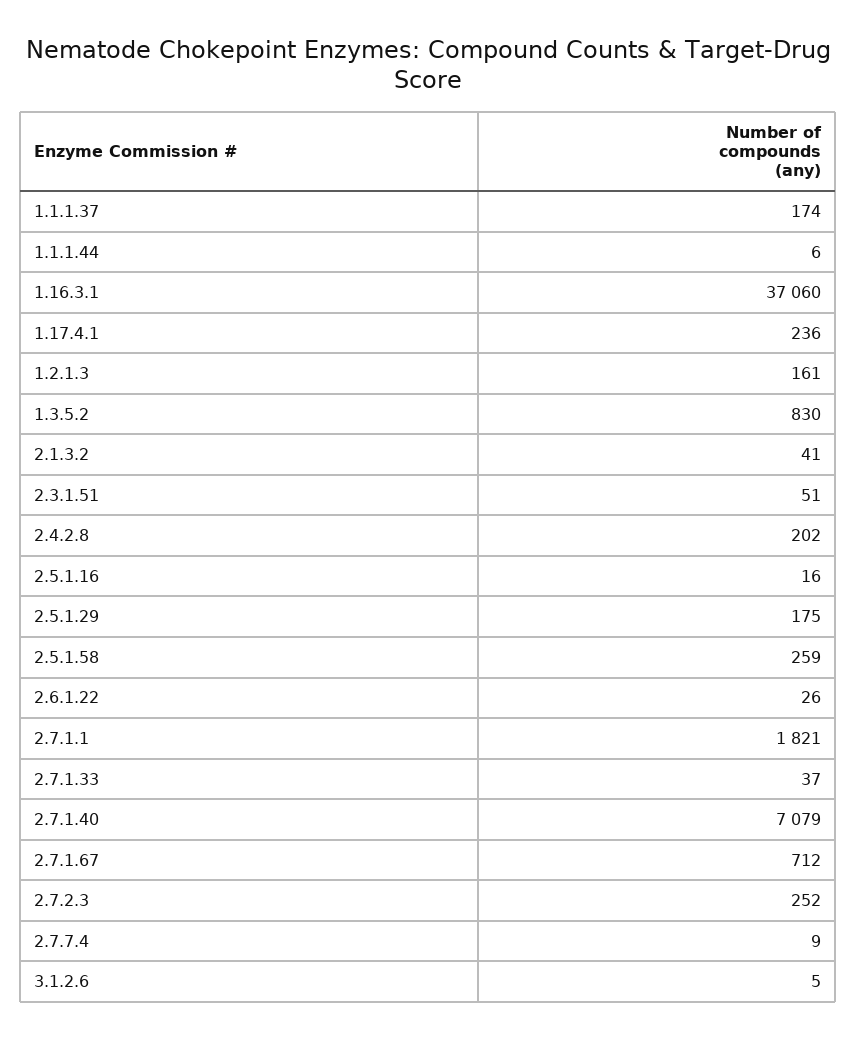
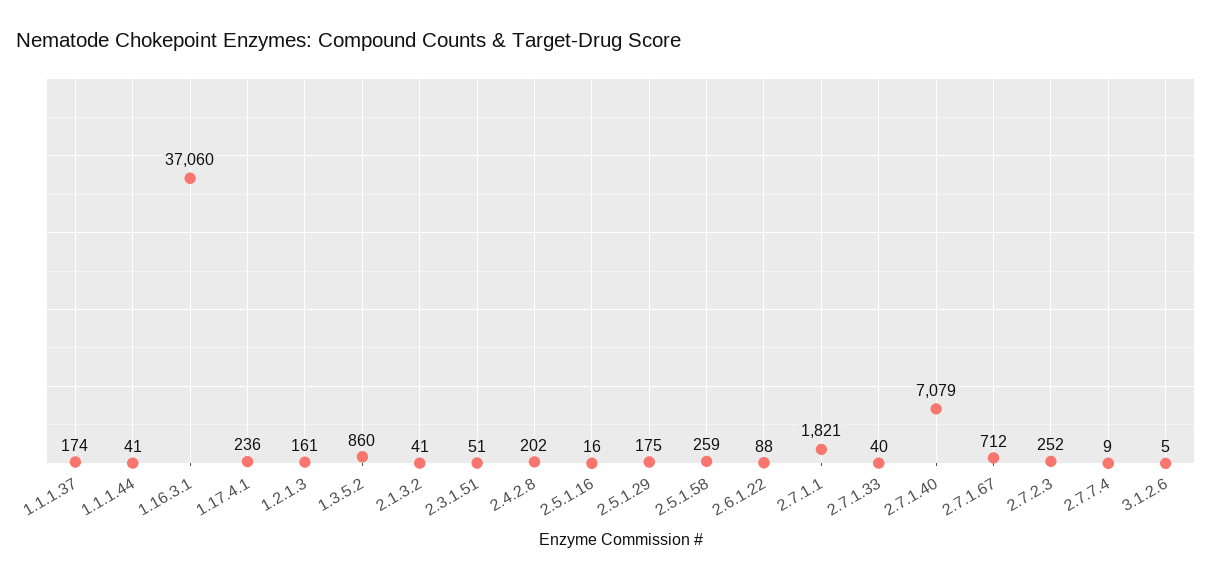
  {
    "1.1.1.37": 174,
-   "1.1.1.44": 6,
+   "1.1.1.44": 41,
    "1.16.3.1": 37060,
    "1.17.4.1": 236,
    "1.2.1.3": 161,
-   "1.3.5.2": 830,
+   "1.3.5.2": 860,
    "2.1.3.2": 41,
    "2.3.1.51": 51,
    "2.4.2.8": 202,
    "2.5.1.16": 16,
    "2.5.1.29": 175,
    "2.5.1.58": 259,
-   "2.6.1.22": 26,
+   "2.6.1.22": 88,
    "2.7.1.1": 1821,
-   "2.7.1.33": 37,
+   "2.7.1.33": 40,
    "2.7.1.40": 7079,
    "2.7.1.67": 712,
    "2.7.2.3": 252,
    "2.7.7.4": 9,
    "3.1.2.6": 5
  }

